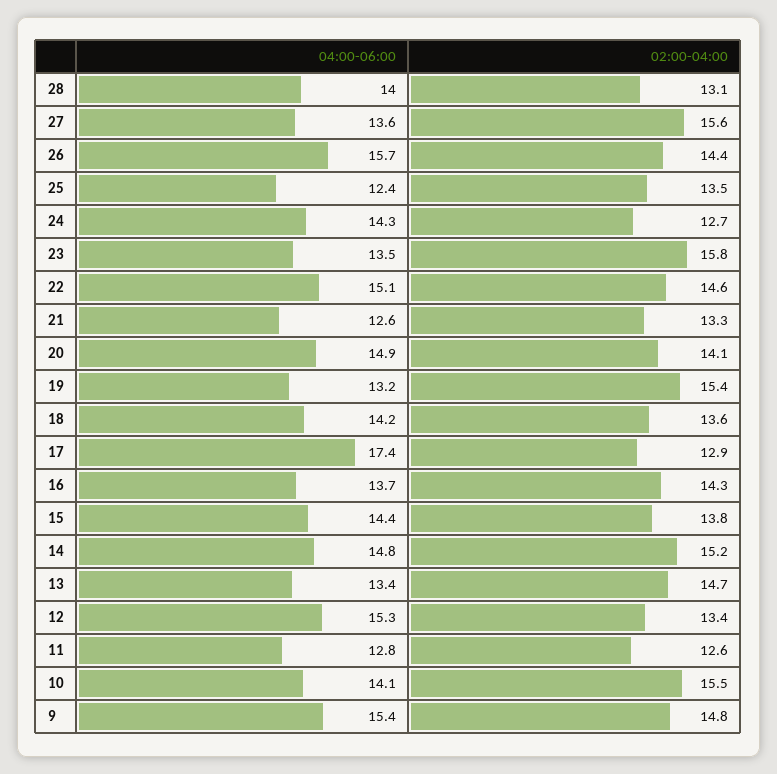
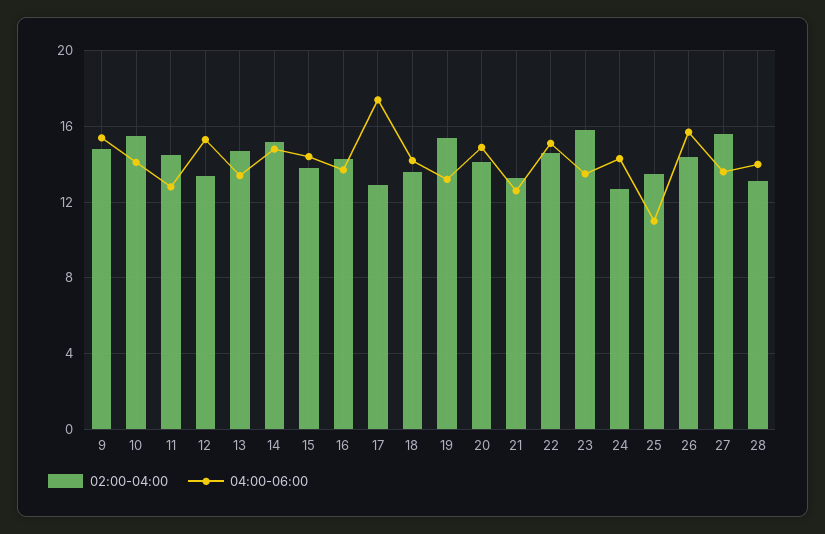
  {
    "04:00-06:00": {
      "28": 14,
      "27": 13.6,
      "26": 15.7,
-     "25": 12.4,
+     "25": 11,
      "24": 14.3,
      "23": 13.5,
      "22": 15.1,
      "21": 12.6,
      "20": 14.9,
      "19": 13.2,
      "18": 14.2,
      "17": 17.4,
      "16": 13.7,
      "15": 14.4,
      "14": 14.8,
      "13": 13.4,
      "12": 15.3,
      "11": 12.8,
      "10": 14.1,
      "9": 15.4
    },
    "02:00-04:00": {
      "28": 13.1,
      "27": 15.6,
      "26": 14.4,
      "25": 13.5,
      "24": 12.7,
      "23": 15.8,
      "22": 14.6,
      "21": 13.3,
      "20": 14.1,
      "19": 15.4,
      "18": 13.6,
      "17": 12.9,
      "16": 14.3,
      "15": 13.8,
      "14": 15.2,
      "13": 14.7,
      "12": 13.4,
-     "11": 12.6,
+     "11": 14.5,
      "10": 15.5,
      "9": 14.8
    }
  }

